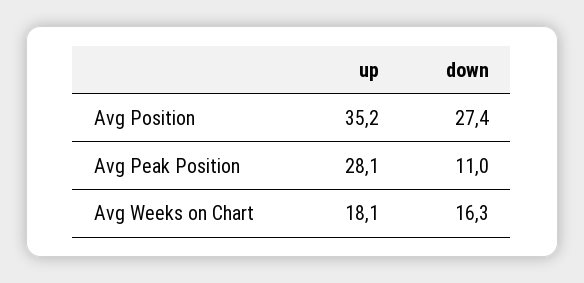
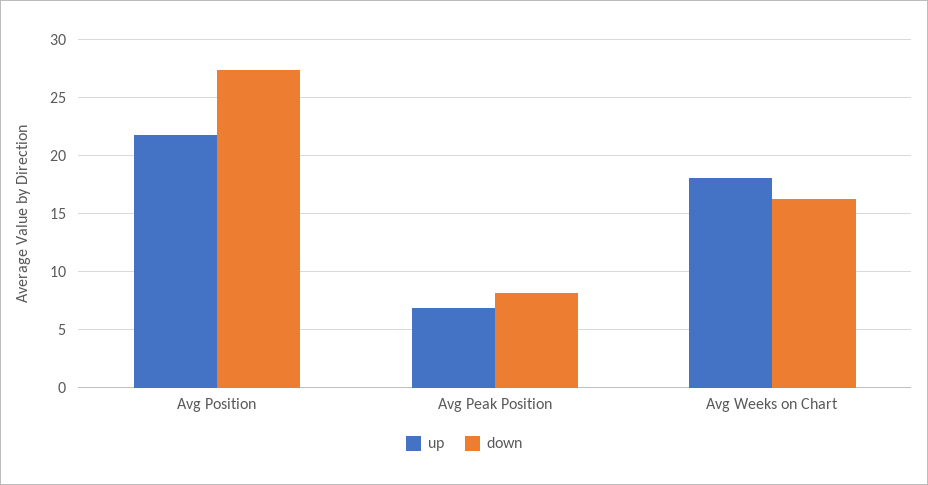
  {
    "up": {
-     "Avg Position": 35.2,
+     "Avg Position": 22,
-     "Avg Peak Position": 28.1,
+     "Avg Peak Position": 7,
      "Avg Weeks on Chart": 18.1
    },
    "down": {
      "Avg Position": 27.4,
-     "Avg Peak Position": 11,
+     "Avg Peak Position": 8,
      "Avg Weeks on Chart": 16.3
    }
  }

